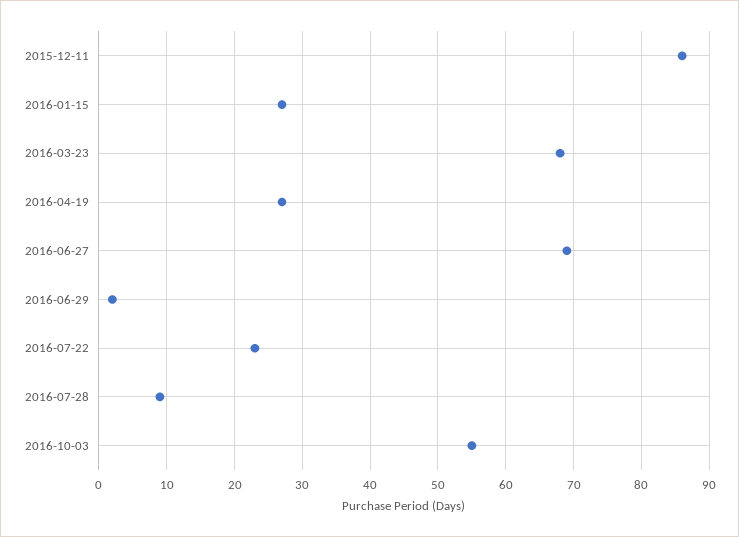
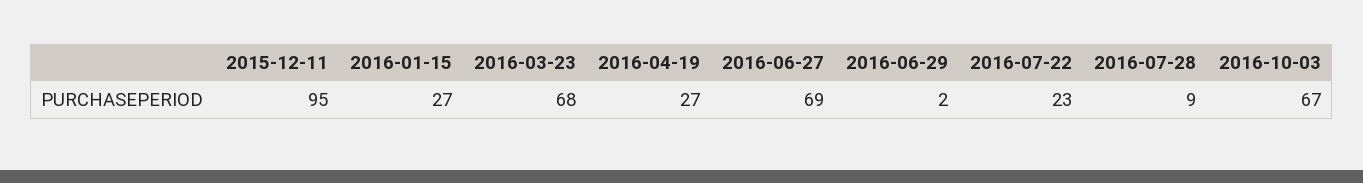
  {
-   "2015-12-11": 86,
+   "2015-12-11": 95,
    "2016-01-15": 27,
    "2016-03-23": 68,
    "2016-04-19": 27,
    "2016-06-27": 69,
    "2016-06-29": 2,
    "2016-07-22": 23,
    "2016-07-28": 9,
-   "2016-10-03": 55
+   "2016-10-03": 67
  }

